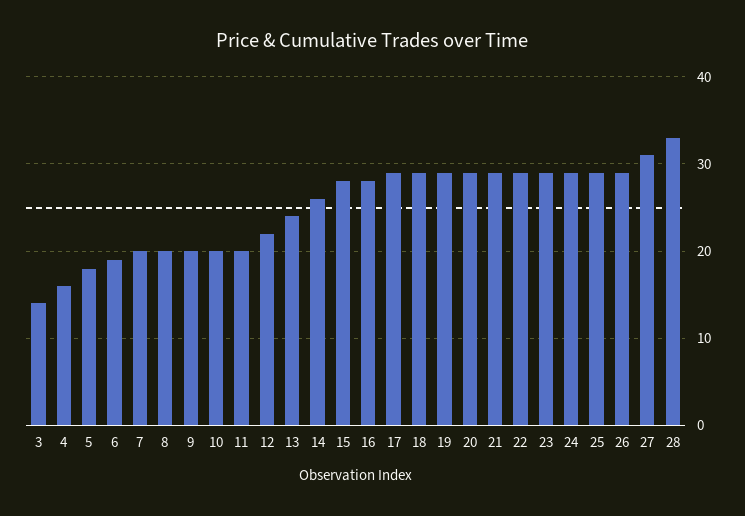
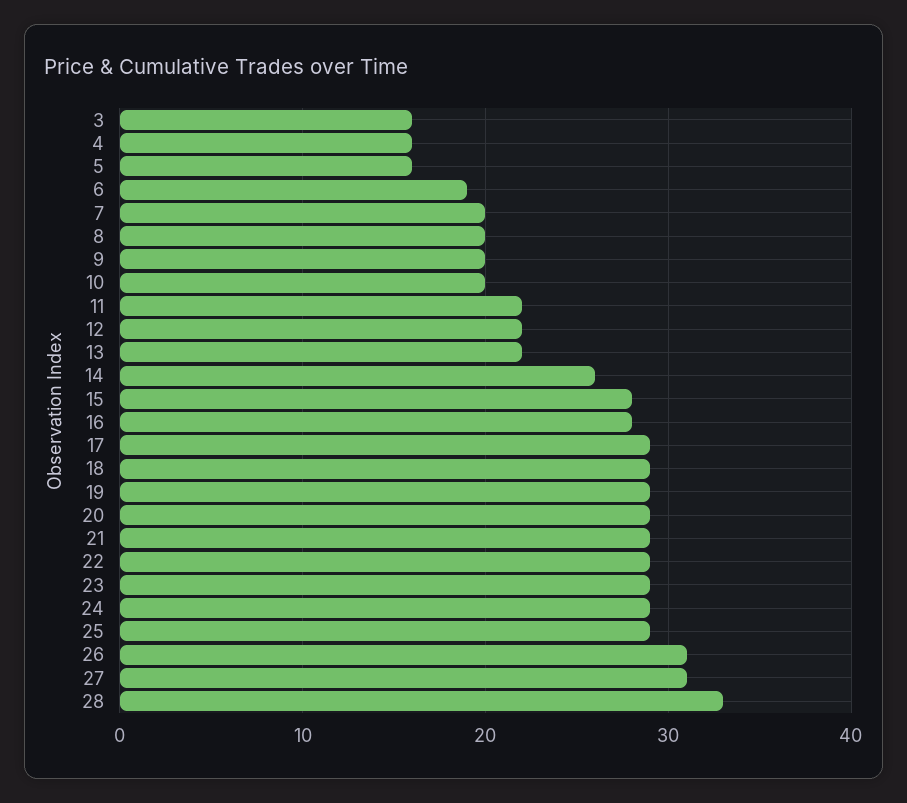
  {
-   "3": 14,
+   "3": 16,
    "4": 16,
-   "5": 18,
+   "5": 16,
    "6": 19,
    "7": 20,
    "8": 20,
    "9": 20,
    "10": 20,
-   "11": 20,
+   "11": 22,
    "12": 22,
-   "13": 24,
+   "13": 22,
    "14": 26,
    "15": 28,
    "16": 28,
    "17": 29,
    "18": 29,
    "19": 29,
    "20": 29,
    "21": 29,
    "22": 29,
    "23": 29,
    "24": 29,
    "25": 29,
-   "26": 29,
+   "26": 31,
    "27": 31,
    "28": 33
  }

